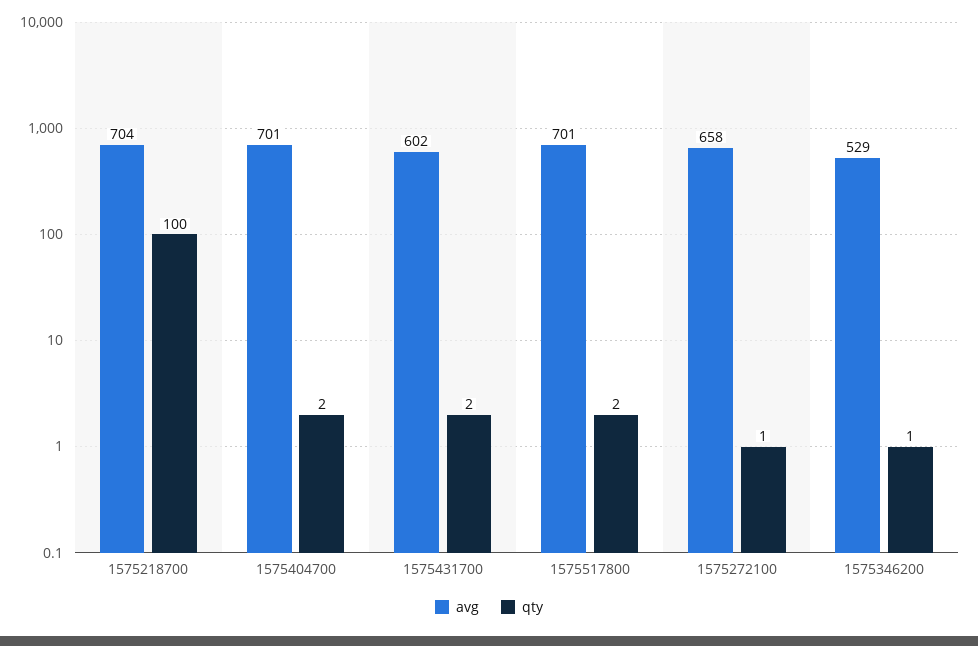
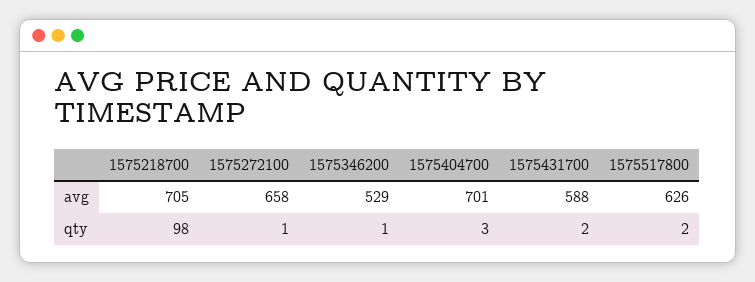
  {
    "avg": {
-     "1575218700": 704,
+     "1575218700": 705,
      "1575404700": 701,
-     "1575431700": 602,
+     "1575431700": 588,
-     "1575517800": 701,
+     "1575517800": 626,
      "1575272100": 658,
      "1575346200": 529
    },
    "qty": {
-     "1575218700": 100,
+     "1575218700": 98,
-     "1575404700": 2,
+     "1575404700": 3,
      "1575431700": 2,
      "1575517800": 2,
      "1575272100": 1,
      "1575346200": 1
    }
  }

